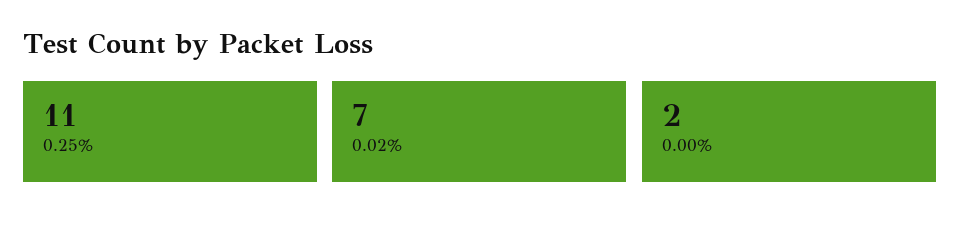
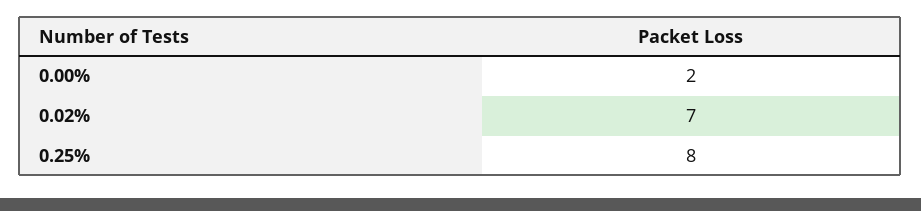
  {
-   "0.25%": 11,
+   "0.25%": 8,
    "0.02%": 7,
    "0.00%": 2
  }

